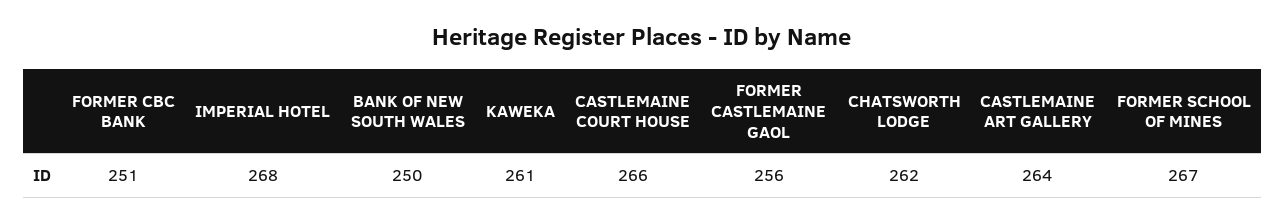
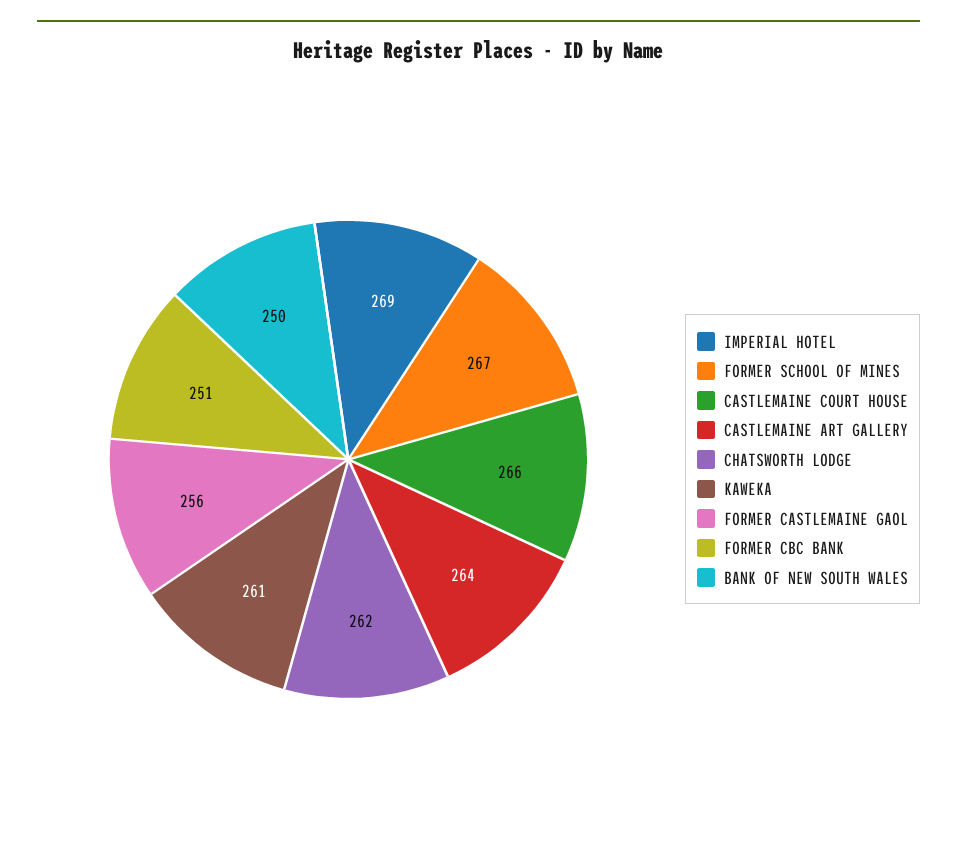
  {
    "FORMER CBC BANK": 251,
-   "IMPERIAL HOTEL": 268,
+   "IMPERIAL HOTEL": 269,
    "BANK OF NEW SOUTH WALES": 250,
    "KAWEKA": 261,
    "CASTLEMAINE COURT HOUSE": 266,
    "FORMER CASTLEMAINE GAOL": 256,
    "CHATSWORTH LODGE": 262,
    "CASTLEMAINE ART GALLERY": 264,
    "FORMER SCHOOL OF MINES": 267
  }

